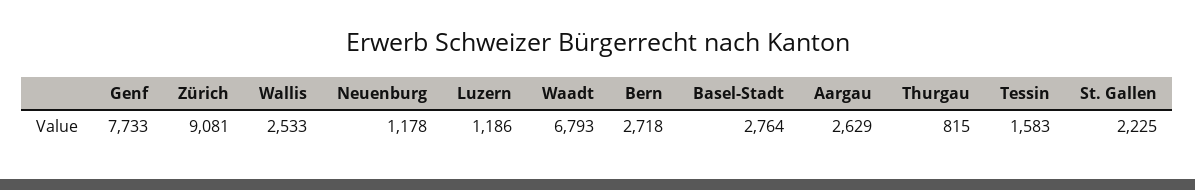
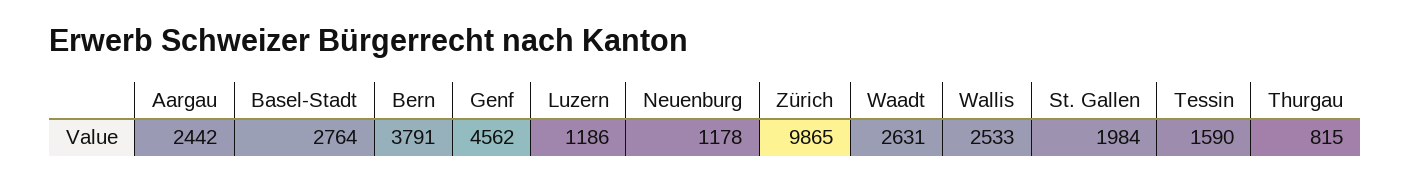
  {
-   "Genf": 7733,
+   "Genf": 4562,
-   "Zürich": 9081,
+   "Zürich": 9865,
    "Wallis": 2533,
    "Neuenburg": 1178,
    "Luzern": 1186,
-   "Waadt": 6793,
+   "Waadt": 2631,
-   "Bern": 2718,
+   "Bern": 3791,
    "Basel-Stadt": 2764,
-   "Aargau": 2629,
+   "Aargau": 2442,
    "Thurgau": 815,
-   "Tessin": 1583,
+   "Tessin": 1590,
-   "St. Gallen": 2225
+   "St. Gallen": 1984
  }

